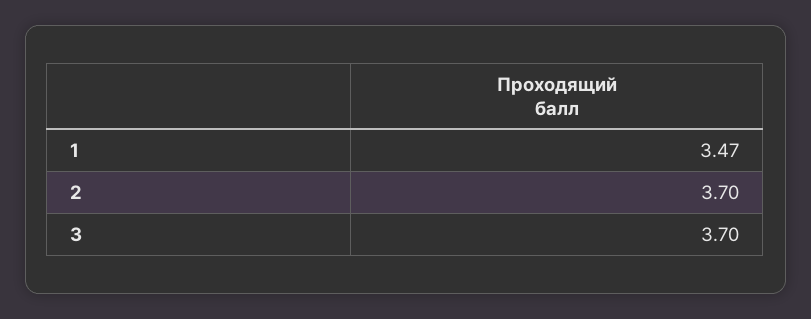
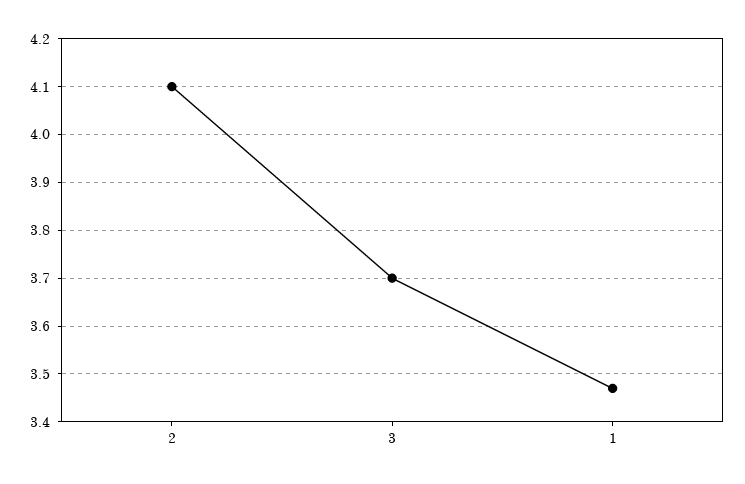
  {
    "1": 3.47,
-   "2": 3.7,
+   "2": 4.1,
    "3": 3.7
  }

